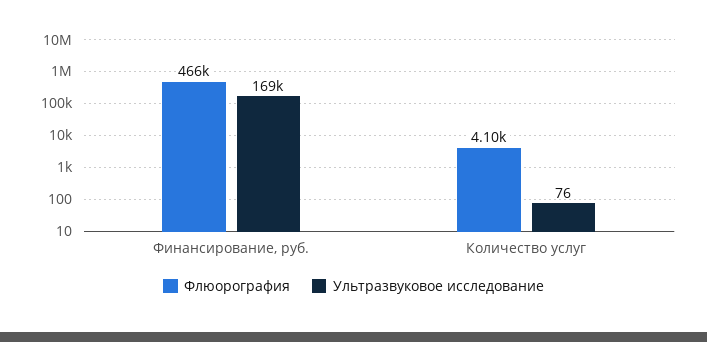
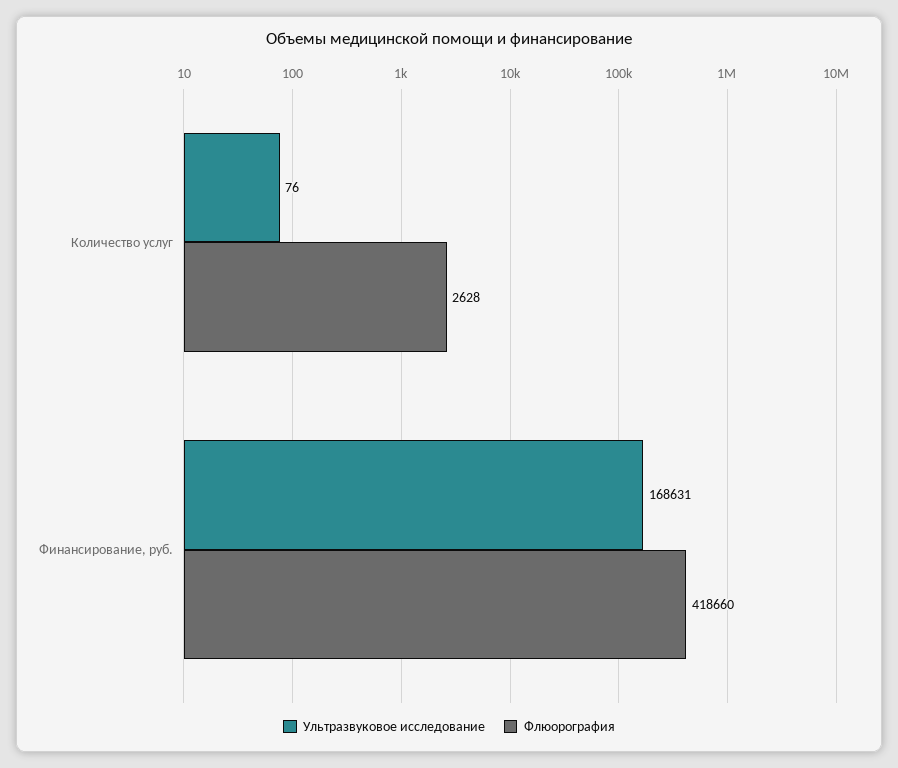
  {
    "Флюорография": {
-     "Финансирование, руб.": 466000,
+     "Финансирование, руб.": 418660,
-     "Количество услуг": 4100
+     "Количество услуг": 2628
    },
    "Ультразвуковое исследование": {
      "Финансирование, руб.": 168631,
      "Количество услуг": 76
    }
  }

